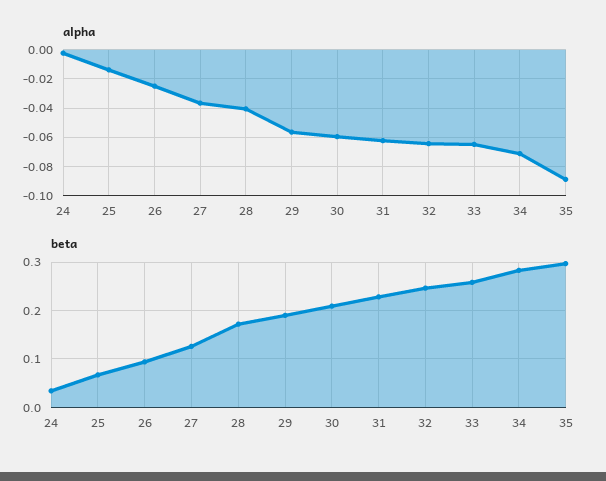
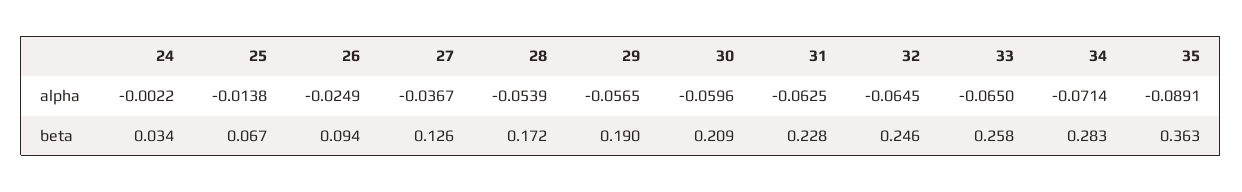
  {
    "alpha": {
      "24": -0.0022,
      "25": -0.0138,
      "26": -0.0249,
      "27": -0.0367,
-     "28": -0.04,
+     "28": -0.0539,
      "29": -0.0565,
      "30": -0.0596,
      "31": -0.0625,
      "32": -0.0645,
      "33": -0.065,
      "34": -0.0714,
      "35": -0.0891
    },
    "beta": {
      "24": 0.034,
      "25": 0.067,
      "26": 0.094,
      "27": 0.126,
      "28": 0.172,
      "29": 0.19,
      "30": 0.209,
      "31": 0.228,
      "32": 0.246,
      "33": 0.258,
      "34": 0.283,
-     "35": 0.3
+     "35": 0.363
    }
  }

